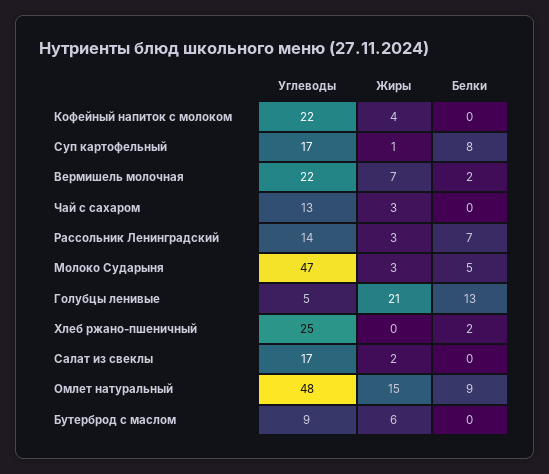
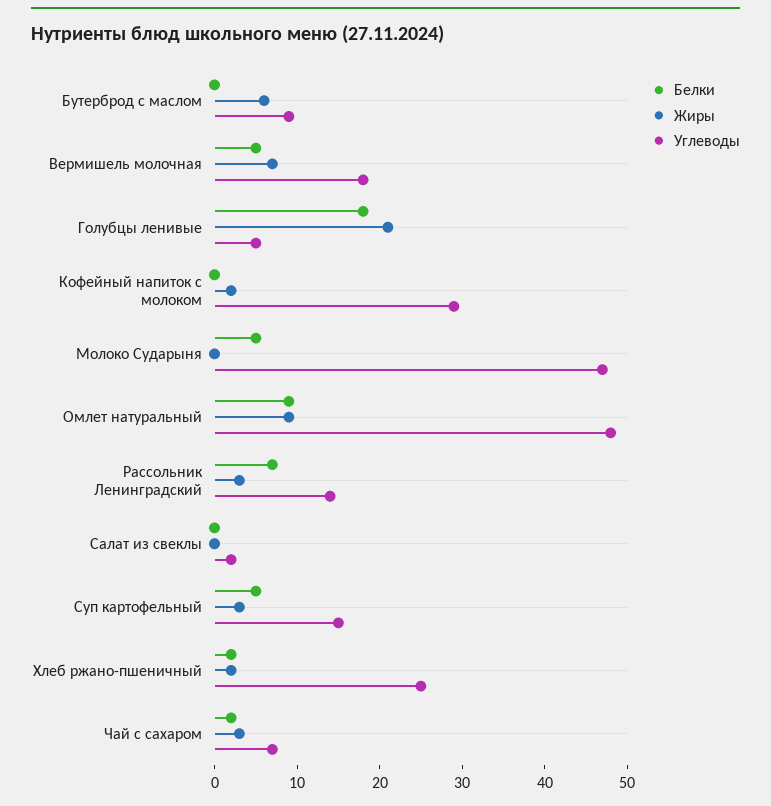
  {
    "Углеводы": {
-     "Кофейный напиток с молоком": 22,
+     "Кофейный напиток с молоком": 29,
-     "Суп картофельный": 17,
+     "Суп картофельный": 15,
-     "Вермишель молочная": 22,
+     "Вермишель молочная": 18,
-     "Чай с сахаром": 13,
+     "Чай с сахаром": 7,
      "Рассольник Ленинградский": 14,
      "Молоко Сударыня": 47,
      "Голубцы ленивые": 5,
      "Хлеб ржано-пшеничный": 25,
-     "Салат из свеклы": 17,
+     "Салат из свеклы": 2,
      "Омлет натуральный": 48,
      "Бутерброд с маслом": 9
    },
    "Жиры": {
-     "Кофейный напиток с молоком": 4,
+     "Кофейный напиток с молоком": 2,
-     "Суп картофельный": 1,
+     "Суп картофельный": 3,
      "Вермишель молочная": 7,
      "Чай с сахаром": 3,
      "Рассольник Ленинградский": 3,
-     "Молоко Сударыня": 3,
+     "Молоко Сударыня": 0,
      "Голубцы ленивые": 21,
-     "Хлеб ржано-пшеничный": 0,
+     "Хлеб ржано-пшеничный": 2,
-     "Салат из свеклы": 2,
+     "Салат из свеклы": 0,
-     "Омлет натуральный": 15,
+     "Омлет натуральный": 9,
      "Бутерброд с маслом": 6
    },
    "Белки": {
      "Кофейный напиток с молоком": 0,
-     "Суп картофельный": 8,
+     "Суп картофельный": 5,
-     "Вермишель молочная": 2,
+     "Вермишель молочная": 5,
-     "Чай с сахаром": 0,
+     "Чай с сахаром": 2,
      "Рассольник Ленинградский": 7,
      "Молоко Сударыня": 5,
-     "Голубцы ленивые": 13,
+     "Голубцы ленивые": 18,
      "Хлеб ржано-пшеничный": 2,
      "Салат из свеклы": 0,
      "Омлет натуральный": 9,
      "Бутерброд с маслом": 0
    }
  }

